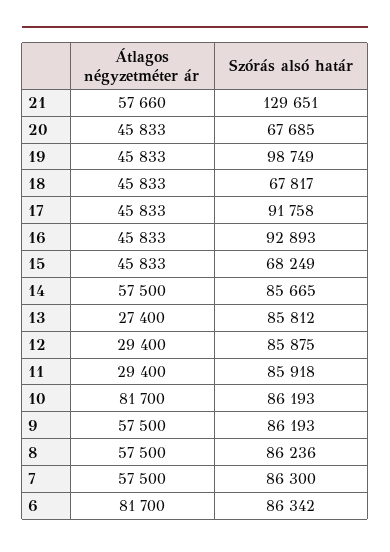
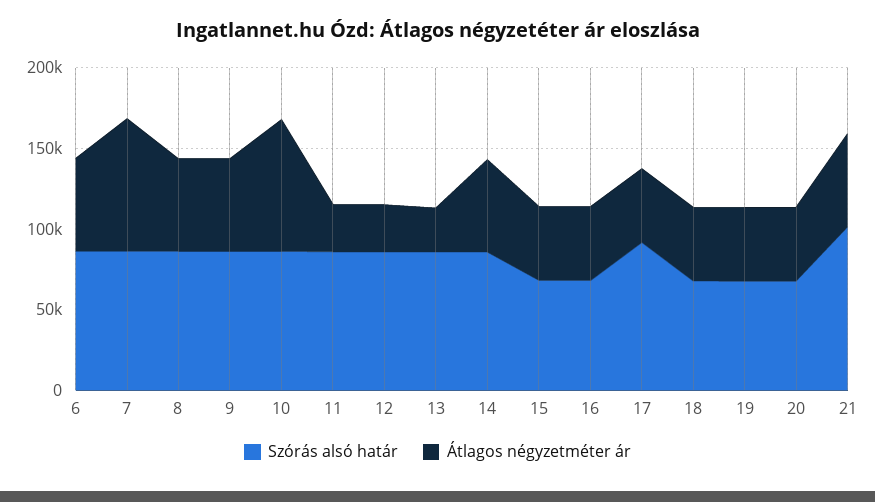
  {
    "Átlagos négyzetméter ár": {
      "21": 57660,
      "20": 45833,
      "19": 45833,
      "18": 45833,
      "17": 45833,
      "16": 45833,
      "15": 45833,
      "14": 57500,
      "13": 27400,
      "12": 29400,
      "11": 29400,
      "10": 81700,
      "9": 57500,
      "8": 57500,
-     "7": 57500,
+     "7": 80000,
-     "6": 81700
+     "6": 60000
    },
    "Szórás alsó határ": {
-     "21": 129651,
+     "21": 100000,
      "20": 67685,
-     "19": 98749,
+     "19": 70000,
      "18": 67817,
      "17": 91758,
-     "16": 92893,
+     "16": 70000,
      "15": 68249,
      "14": 85665,
      "13": 85812,
      "12": 85875,
      "11": 85918,
      "10": 86193,
      "9": 86193,
      "8": 86236,
      "7": 86300,
      "6": 86342
    }
  }

